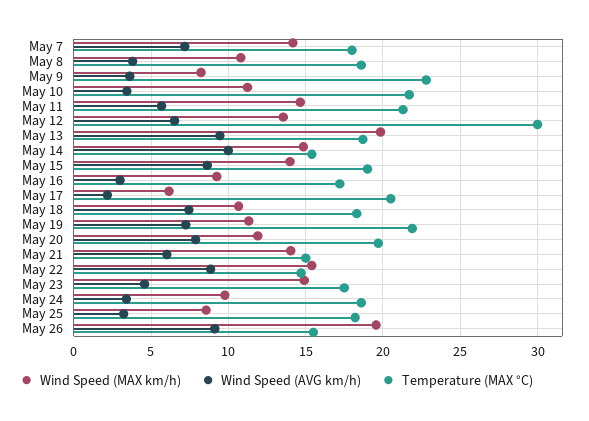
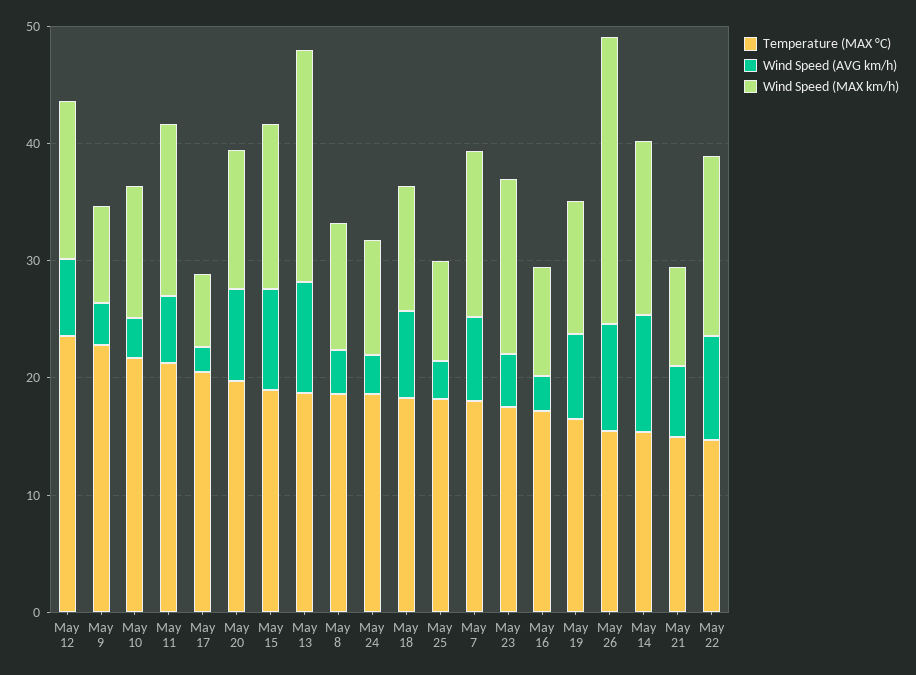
  {
    "Wind Speed (MAX km/h)": {
      "May 7": 14,
      "May 8": 11,
      "May 9": 8,
      "May 10": 11,
      "May 11": 14.5,
      "May 12": 13.5,
      "May 13": 20,
      "May 14": 15,
      "May 15": 14,
      "May 16": 9.5,
      "May 17": 6,
      "May 18": 10.5,
      "May 19": 11.5,
      "May 20": 12,
-     "May 21": 14,
+     "May 21": 8,
      "May 22": 15.5,
      "May 23": 15,
      "May 24": 10,
      "May 25": 8.5,
-     "May 26": 19.5
+     "May 26": 24
    },
    "Wind Speed (AVG km/h)": {
      "May 7": 7,
      "May 8": 4,
      "May 9": 3.5,
      "May 10": 3.5,
      "May 11": 5.5,
      "May 12": 6.5,
      "May 13": 9.5,
      "May 14": 10,
      "May 15": 8.5,
      "May 16": 3,
      "May 17": 2,
      "May 18": 7.5,
      "May 19": 7,
      "May 20": 8,
      "May 21": 6,
      "May 22": 9,
      "May 23": 4.5,
      "May 24": 3.5,
      "May 25": 3,
      "May 26": 9
    },
    "Temperature (MAX °C)": {
      "May 7": 18,
      "May 8": 18.5,
      "May 9": 23,
      "May 10": 21.5,
      "May 11": 21.5,
-     "May 12": 30,
+     "May 12": 24,
      "May 13": 18.5,
      "May 14": 15.5,
      "May 15": 19,
      "May 16": 17,
      "May 17": 20.5,
      "May 18": 18.5,
-     "May 19": 22,
+     "May 19": 16,
      "May 20": 19.5,
      "May 21": 15,
      "May 22": 14.5,
      "May 23": 17.5,
      "May 24": 18.5,
      "May 25": 18,
      "May 26": 15.5
    }
  }

